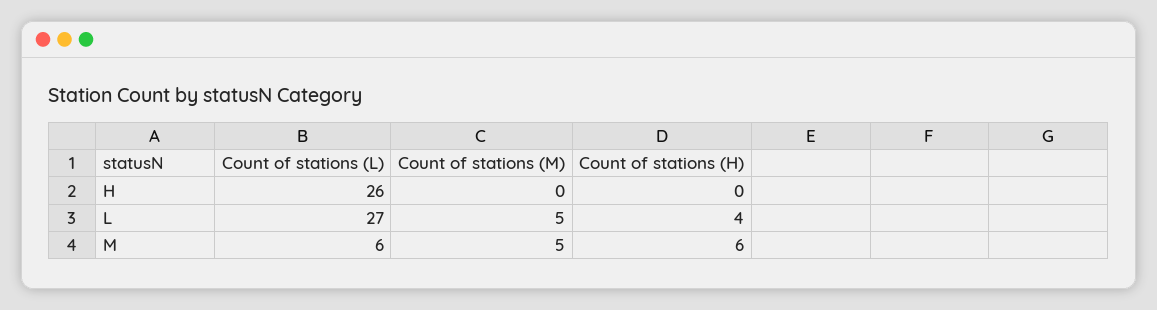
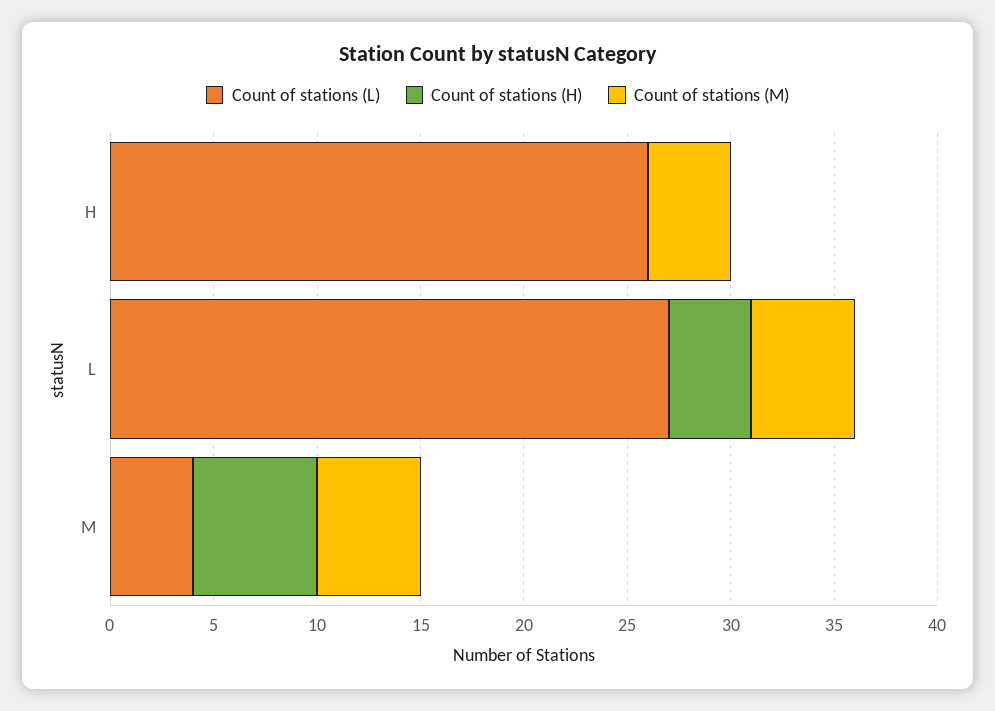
  {
    "Count of stations (L)": {
      "H": 26,
      "L": 27,
-     "M": 6
+     "M": 4
    },
    "Count of stations (M)": {
-     "H": 0,
+     "H": 4,
      "L": 5,
      "M": 5
    },
    "Count of stations (H)": {
      "H": 0,
      "L": 4,
      "M": 6
    }
  }

